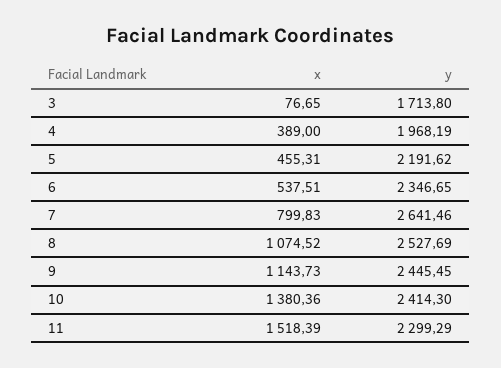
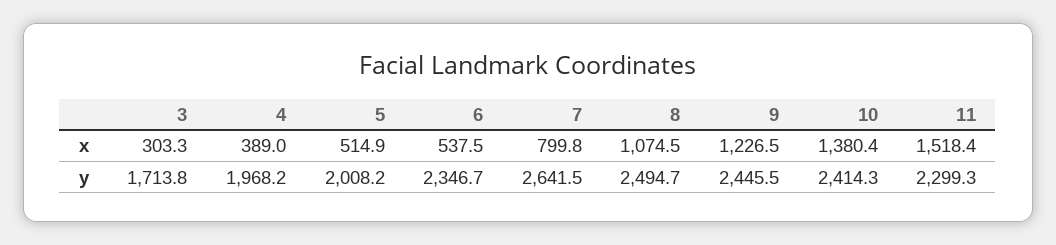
  {
    "x": {
-     "3": 76.65,
+     "3": 303.3,
      "4": 389,
-     "5": 455.31,
+     "5": 514.9,
      "6": 537.51,
      "7": 799.83,
      "8": 1074.52,
-     "9": 1143.73,
+     "9": 1226.5,
      "10": 1380.36,
      "11": 1518.39
    },
    "y": {
      "3": 1713.8,
      "4": 1968.19,
-     "5": 2191.62,
+     "5": 2008.2,
      "6": 2346.65,
      "7": 2641.46,
-     "8": 2527.69,
+     "8": 2494.7,
      "9": 2445.45,
      "10": 2414.3,
      "11": 2299.29
    }
  }

